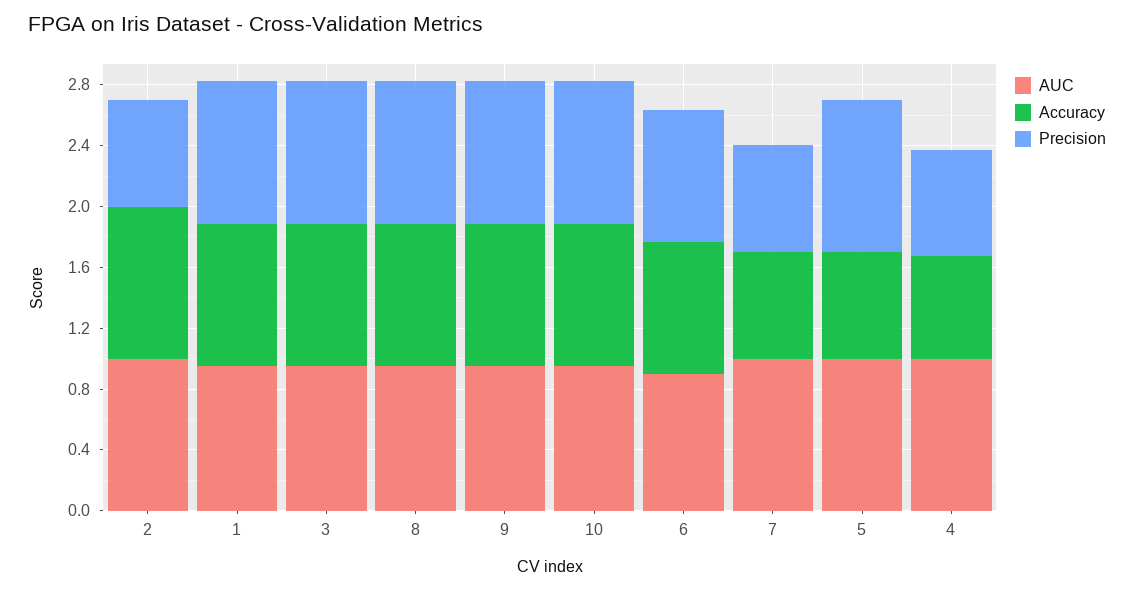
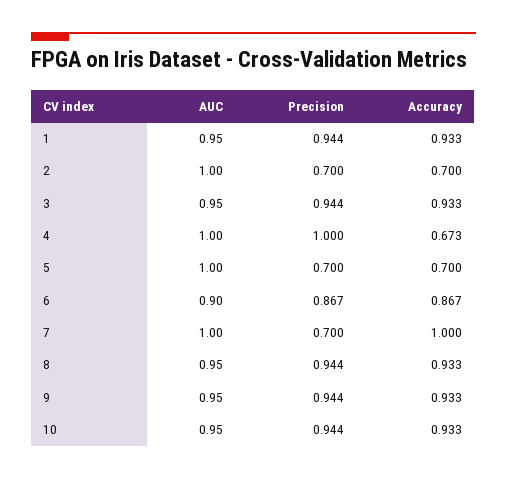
  {
    "AUC": {
      "2": 1,
      "1": 0.95,
      "3": 0.95,
      "8": 0.95,
      "9": 0.95,
      "10": 0.95,
      "6": 0.9,
      "7": 1,
      "5": 1,
      "4": 1
    },
    "Accuracy": {
-     "2": 1,
+     "2": 0.7,
      "1": 0.933,
      "3": 0.933,
      "8": 0.933,
      "9": 0.933,
      "10": 0.933,
      "6": 0.867,
-     "7": 0.7,
+     "7": 1,
      "5": 0.7,
      "4": 0.673
    },
    "Precision": {
      "2": 0.7,
      "1": 0.944,
      "3": 0.944,
      "8": 0.944,
      "9": 0.944,
      "10": 0.944,
      "6": 0.867,
      "7": 0.7,
-     "5": 1,
+     "5": 0.7,
-     "4": 0.7
+     "4": 1
    }
  }

